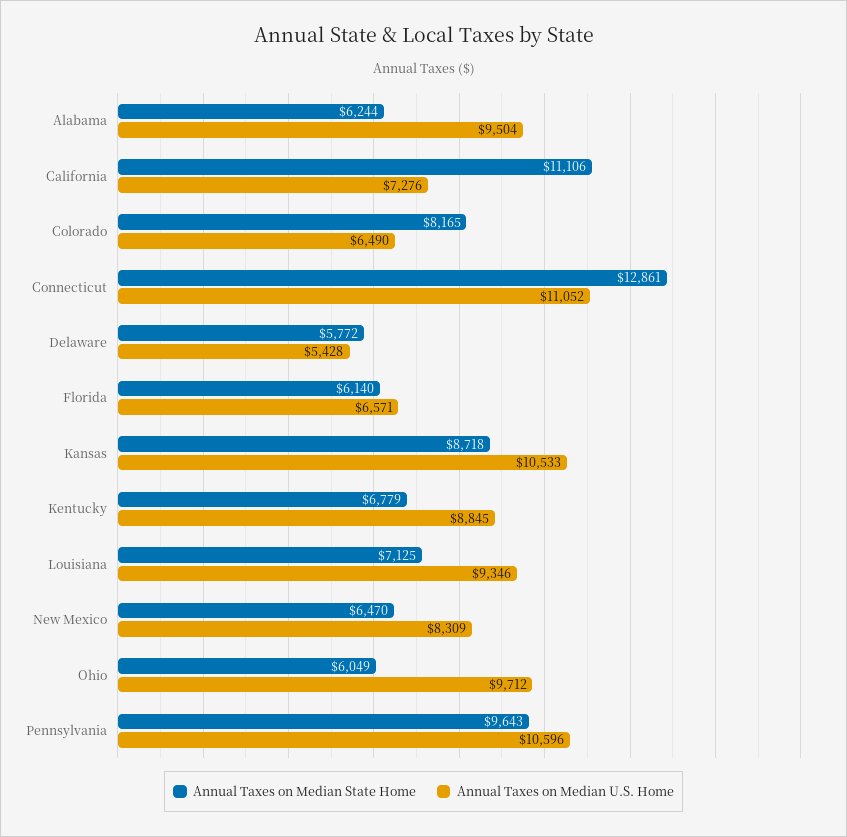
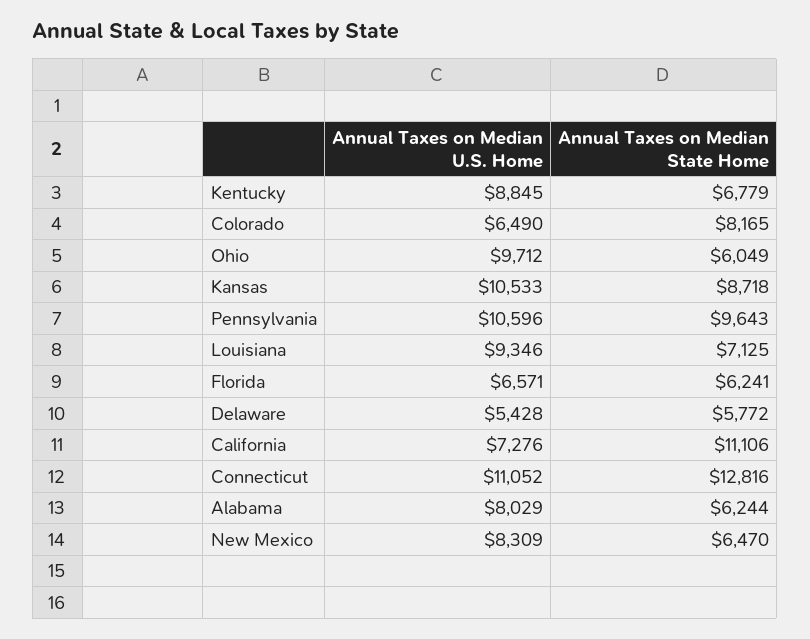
  {
    "Annual Taxes on Median State Home": {
      "Alabama": 6244,
      "California": 11106,
      "Colorado": 8165,
-     "Connecticut": 12861,
+     "Connecticut": 12816,
      "Delaware": 5772,
-     "Florida": 6140,
+     "Florida": 6241,
      "Kansas": 8718,
      "Kentucky": 6779,
      "Louisiana": 7125,
      "New Mexico": 6470,
      "Ohio": 6049,
      "Pennsylvania": 9643
    },
    "Annual Taxes on Median U.S. Home": {
-     "Alabama": 9504,
+     "Alabama": 8029,
      "California": 7276,
      "Colorado": 6490,
      "Connecticut": 11052,
      "Delaware": 5428,
      "Florida": 6571,
      "Kansas": 10533,
      "Kentucky": 8845,
      "Louisiana": 9346,
      "New Mexico": 8309,
      "Ohio": 9712,
      "Pennsylvania": 10596
    }
  }

